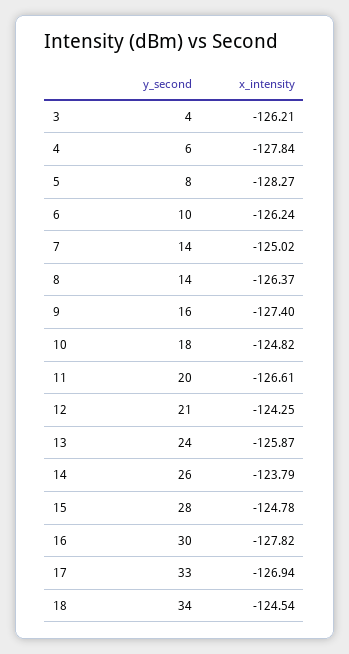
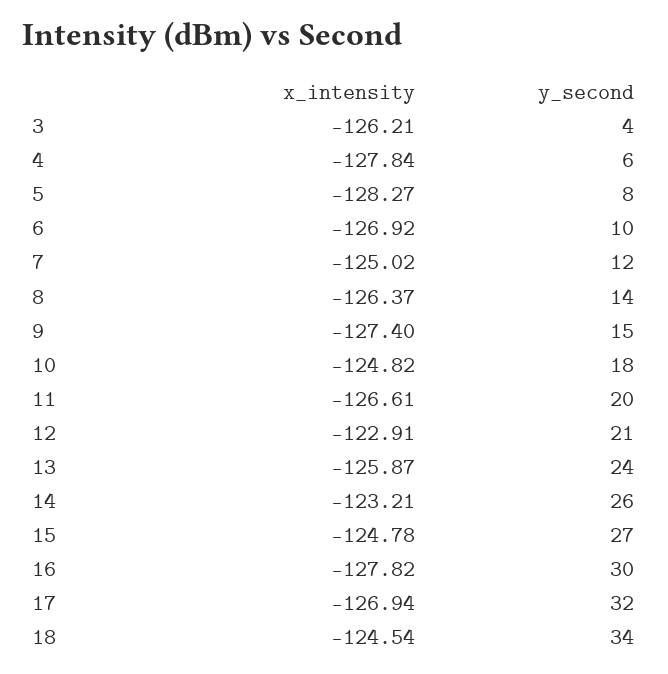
  {
    "y_second": {
      "3": 4,
      "4": 6,
      "5": 8,
      "6": 10,
-     "7": 14,
+     "7": 12,
      "8": 14,
-     "9": 16,
+     "9": 15,
      "10": 18,
      "11": 20,
      "12": 21,
      "13": 24,
      "14": 26,
-     "15": 28,
+     "15": 27,
      "16": 30,
-     "17": 33,
+     "17": 32,
      "18": 34
    },
    "x_intensity": {
      "3": -126.21,
      "4": -127.84,
      "5": -128.27,
-     "6": -126.24,
+     "6": -126.92,
      "7": -125.02,
      "8": -126.37,
      "9": -127.4,
      "10": -124.82,
      "11": -126.61,
-     "12": -124.25,
+     "12": -122.91,
      "13": -125.87,
-     "14": -123.79,
+     "14": -123.21,
      "15": -124.78,
      "16": -127.82,
      "17": -126.94,
      "18": -124.54
    }
  }

